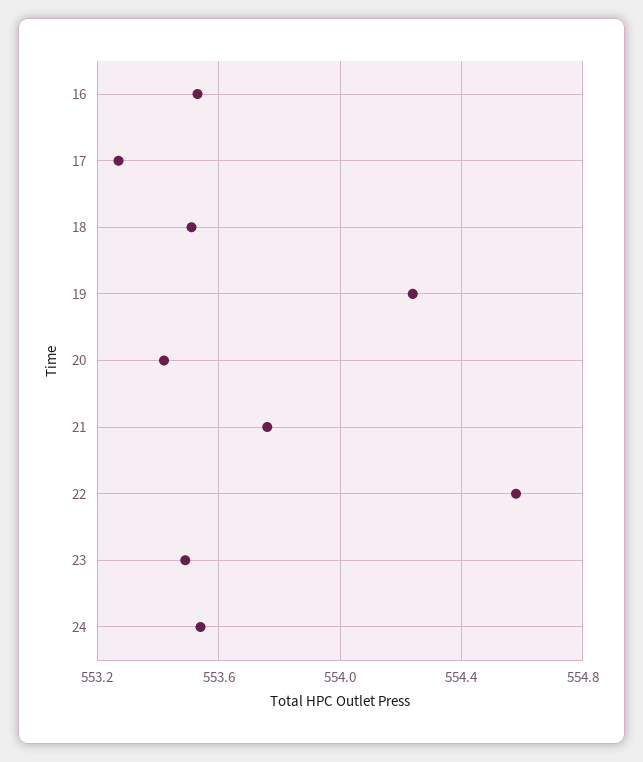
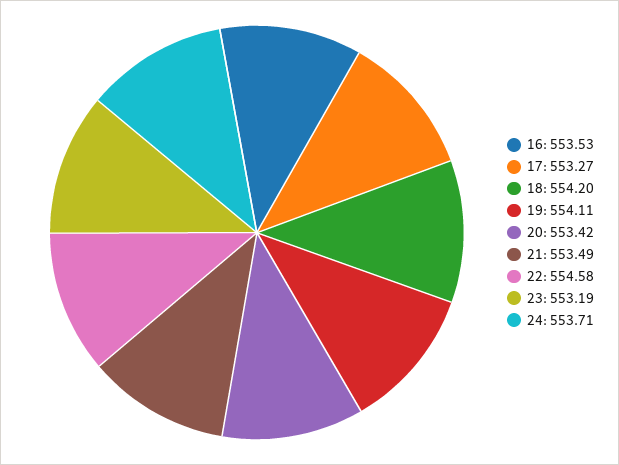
  {
    "16": 553.53,
    "17": 553.27,
-   "18": 553.5,
+   "18": 554.2,
-   "19": 554.25,
+   "19": 554.11,
    "20": 553.42,
-   "21": 553.75,
+   "21": 553.49,
    "22": 554.58,
-   "23": 553.5,
+   "23": 553.19,
-   "24": 553.55
+   "24": 553.71
  }

